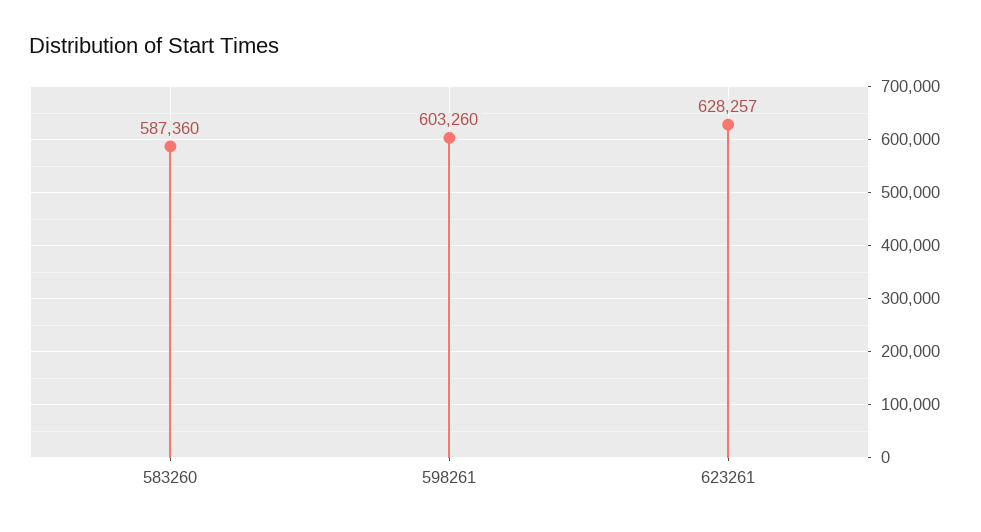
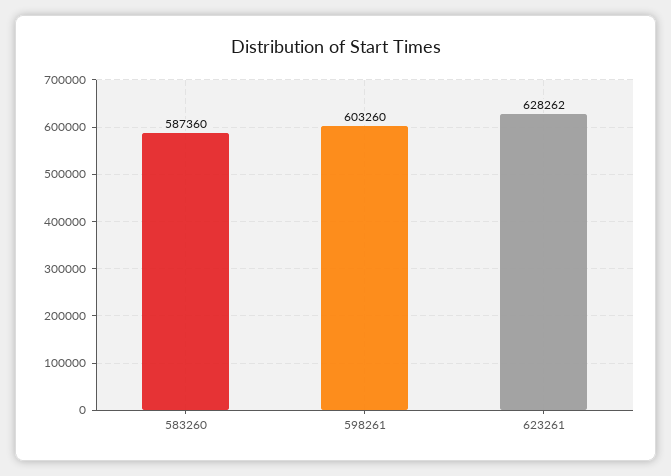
  {
    "583260": 587360,
    "598261": 603260,
-   "623261": 628257
+   "623261": 628262
  }

